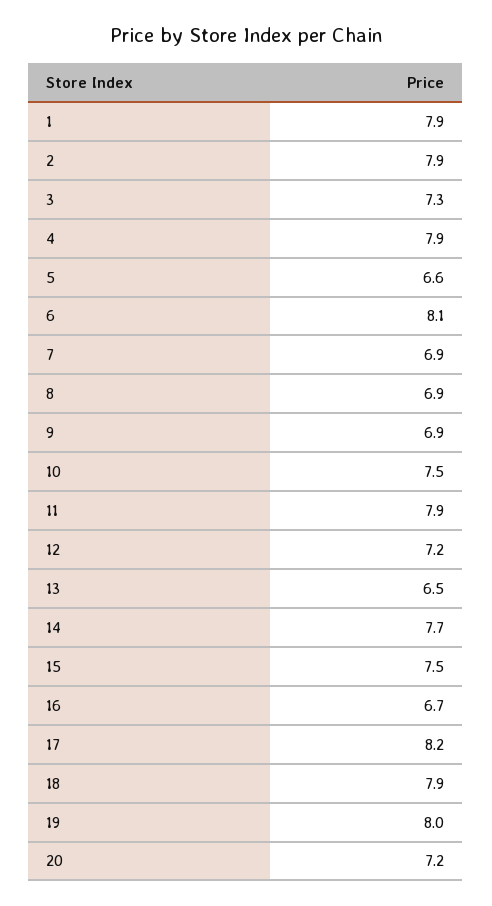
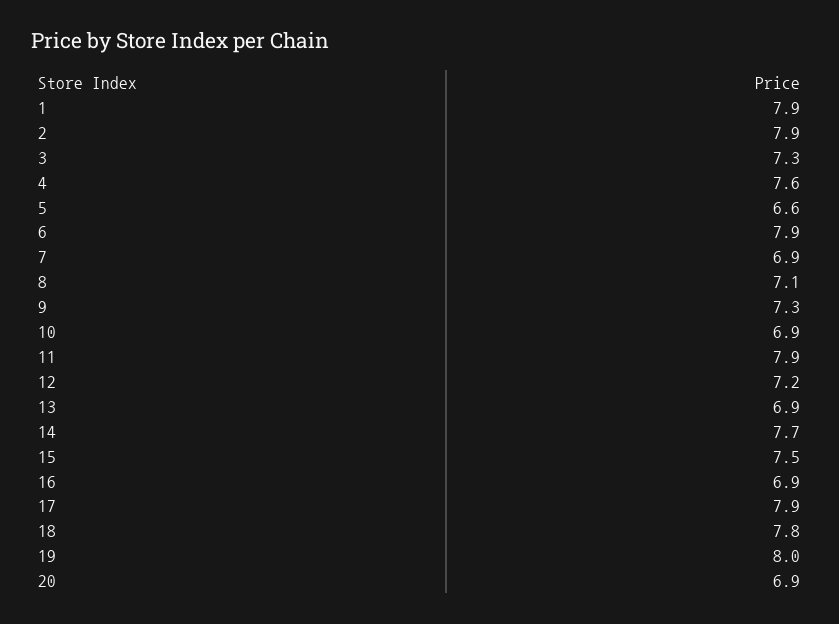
  {
    "1": 7.9,
    "2": 7.9,
    "3": 7.3,
-   "4": 7.9,
+   "4": 7.6,
    "5": 6.6,
-   "6": 8.1,
+   "6": 7.9,
    "7": 6.9,
-   "8": 6.9,
+   "8": 7.1,
-   "9": 6.9,
+   "9": 7.3,
-   "10": 7.5,
+   "10": 6.9,
    "11": 7.9,
    "12": 7.2,
-   "13": 6.5,
+   "13": 6.9,
    "14": 7.7,
    "15": 7.5,
-   "16": 6.7,
+   "16": 6.9,
-   "17": 8.2,
+   "17": 7.9,
-   "18": 7.9,
+   "18": 7.8,
    "19": 8,
-   "20": 7.2
+   "20": 6.9
  }

